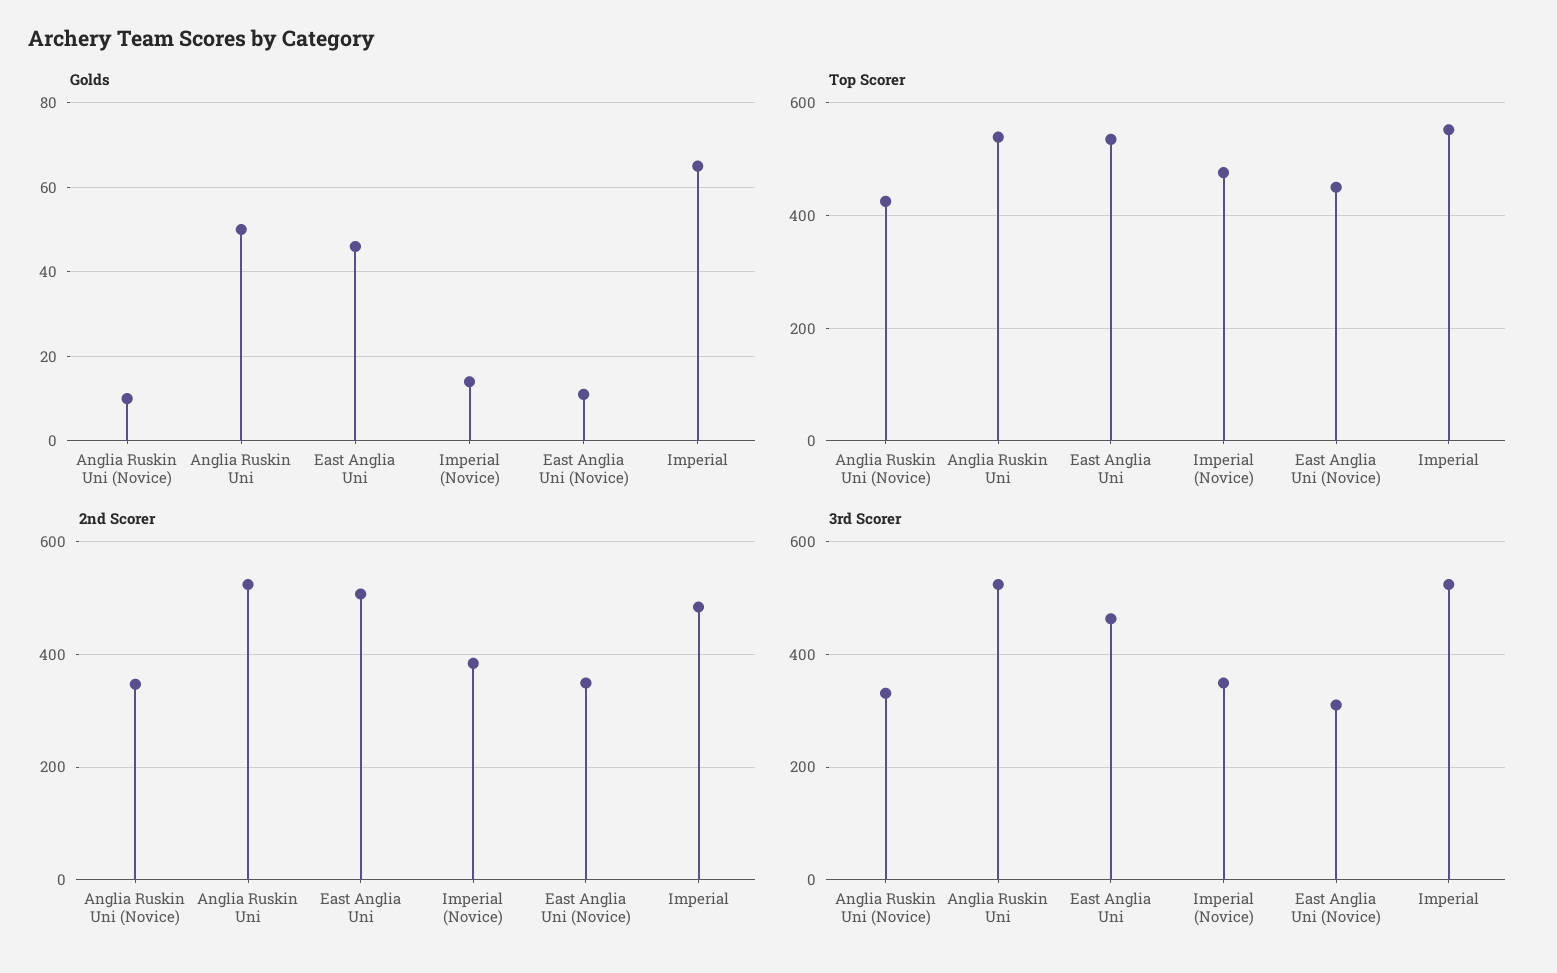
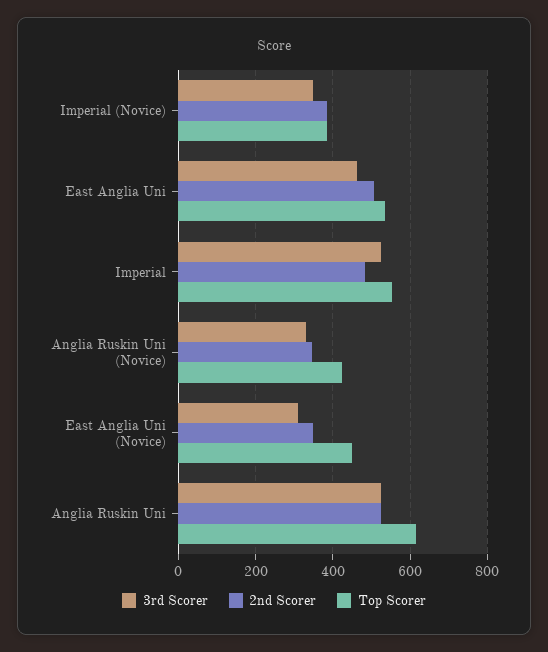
  {
-   "Golds": {
-     "Anglia Ruskin Uni (Novice)": 10,
-     "Anglia Ruskin Uni": 50,
-     "East Anglia Uni": 45,
-     "Imperial (Novice)": 15,
-     "East Anglia Uni (Novice)": 10,
-     "Imperial": 65
-   },
    "Top Scorer": {
      "Anglia Ruskin Uni (Novice)": 420,
-     "Anglia Ruskin Uni": 540,
+     "Anglia Ruskin Uni": 620,
      "East Anglia Uni": 540,
-     "Imperial (Novice)": 480,
+     "Imperial (Novice)": 380,
      "East Anglia Uni (Novice)": 460,
      "Imperial": 560
    },
    "2nd Scorer": {
      "Anglia Ruskin Uni (Novice)": 340,
      "Anglia Ruskin Uni": 520,
      "East Anglia Uni": 500,
      "Imperial (Novice)": 380,
      "East Anglia Uni (Novice)": 340,
      "Imperial": 480
    },
    "3rd Scorer": {
      "Anglia Ruskin Uni (Novice)": 340,
      "Anglia Ruskin Uni": 520,
      "East Anglia Uni": 460,
      "Imperial (Novice)": 340,
      "East Anglia Uni (Novice)": 320,
      "Imperial": 520
    }
  }

